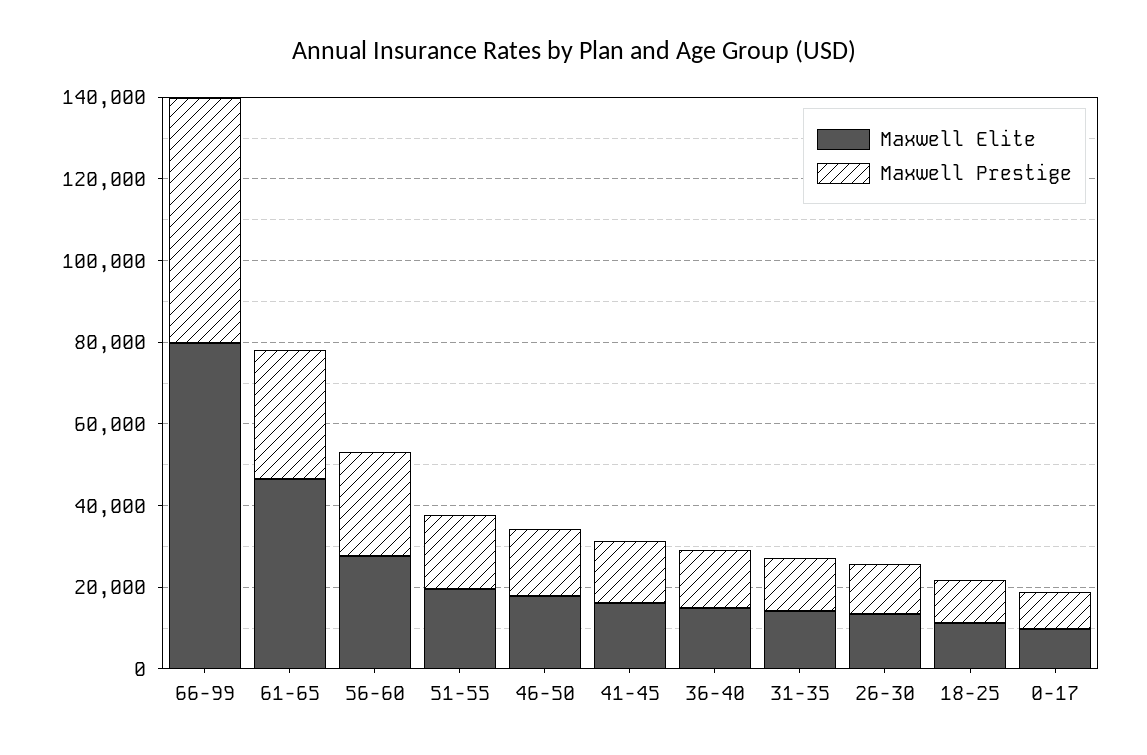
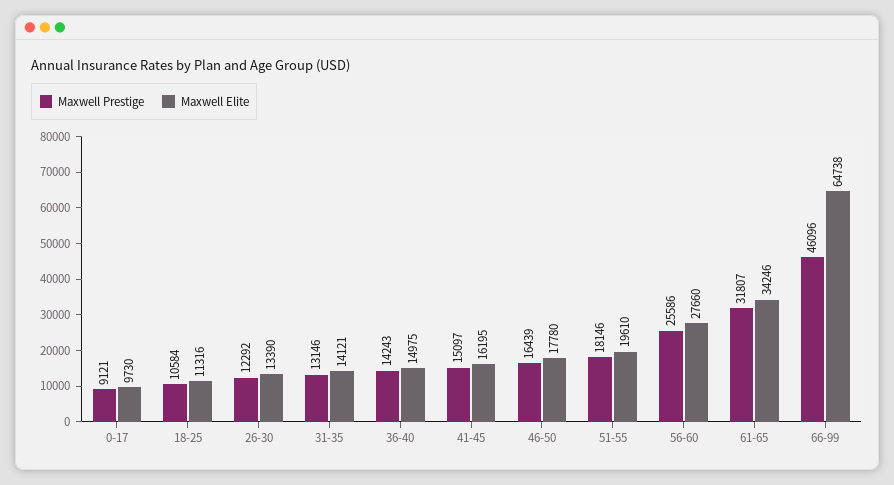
  {
    "Maxwell Elite": {
-     "66-99": 80000,
+     "66-99": 64738,
-     "61-65": 45000,
+     "61-65": 34246,
      "56-60": 27660,
      "51-55": 19610,
      "46-50": 17780,
      "41-45": 16195,
      "36-40": 14975,
      "31-35": 14121,
      "26-30": 13390,
      "18-25": 11316,
      "0-17": 9730
    },
    "Maxwell Prestige": {
-     "66-99": 60000,
+     "66-99": 46096,
      "61-65": 31807,
      "56-60": 25586,
      "51-55": 18146,
      "46-50": 16439,
      "41-45": 15097,
      "36-40": 14243,
      "31-35": 13146,
      "26-30": 12292,
      "18-25": 10584,
      "0-17": 9121
    }
  }

